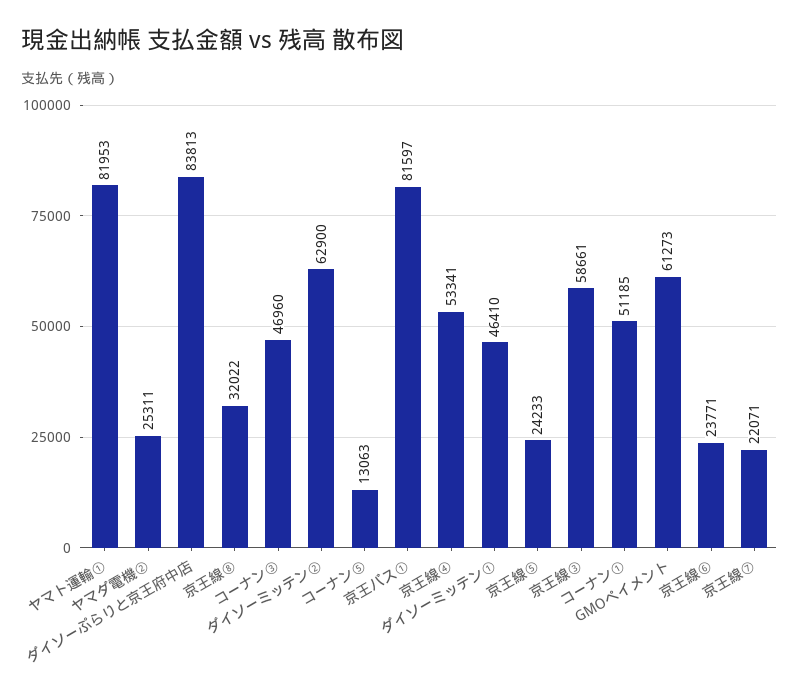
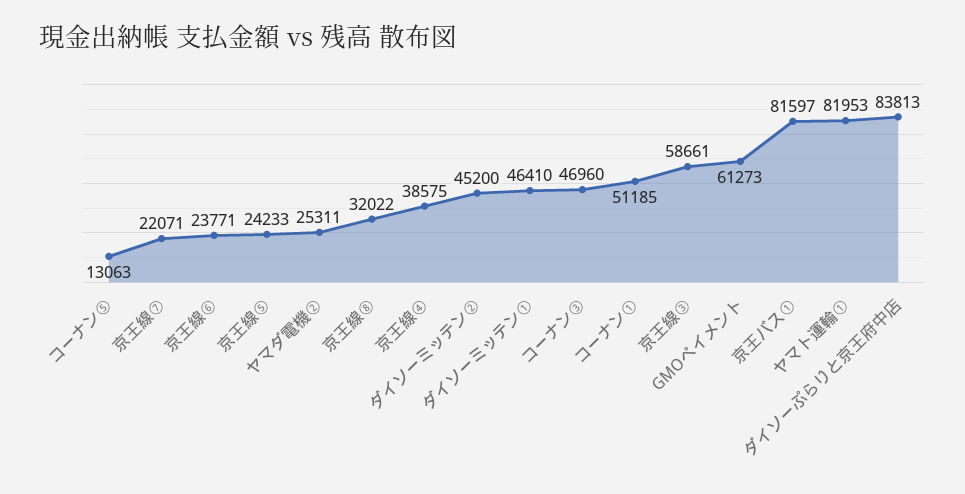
  {
    "ヤマト運輸①": 81953,
    "ヤマダ電機②": 25311,
    "ダイソーぷらりと京王府中店": 83813,
    "京王線⑧": 32022,
    "コーナン③": 46960,
-   "ダイソーミッテン②": 62900,
+   "ダイソーミッテン②": 45200,
    "コーナン⑤": 13063,
    "京王バス①": 81597,
-   "京王線④": 53341,
+   "京王線④": 38575,
    "ダイソーミッテン①": 46410,
    "京王線⑤": 24233,
    "京王線③": 58661,
    "コーナン①": 51185,
    "GMOペイメント": 61273,
    "京王線⑥": 23771,
    "京王線⑦": 22071
  }

